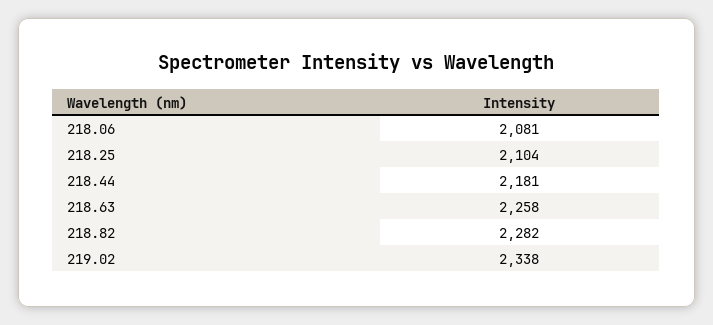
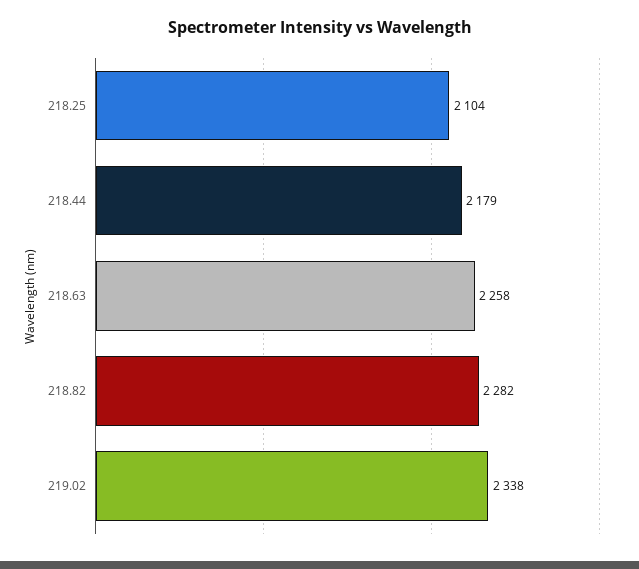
  {
-   "218.06": 2081,
    "218.25": 2104,
-   "218.44": 2181,
+   "218.44": 2179,
    "218.63": 2258,
    "218.82": 2282,
    "219.02": 2338
  }

